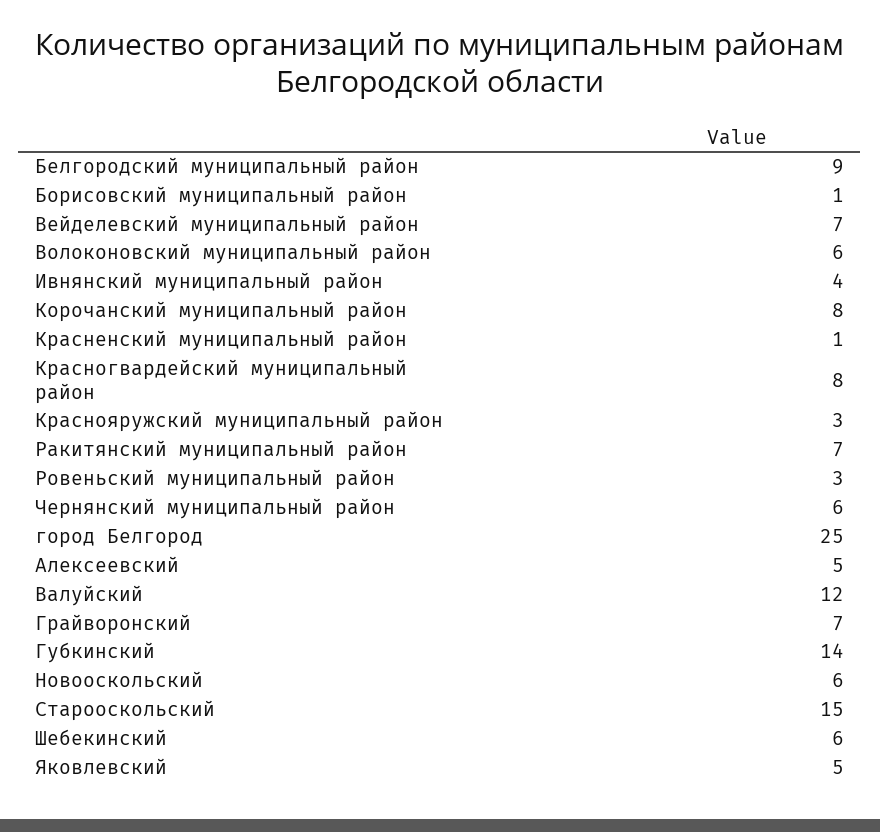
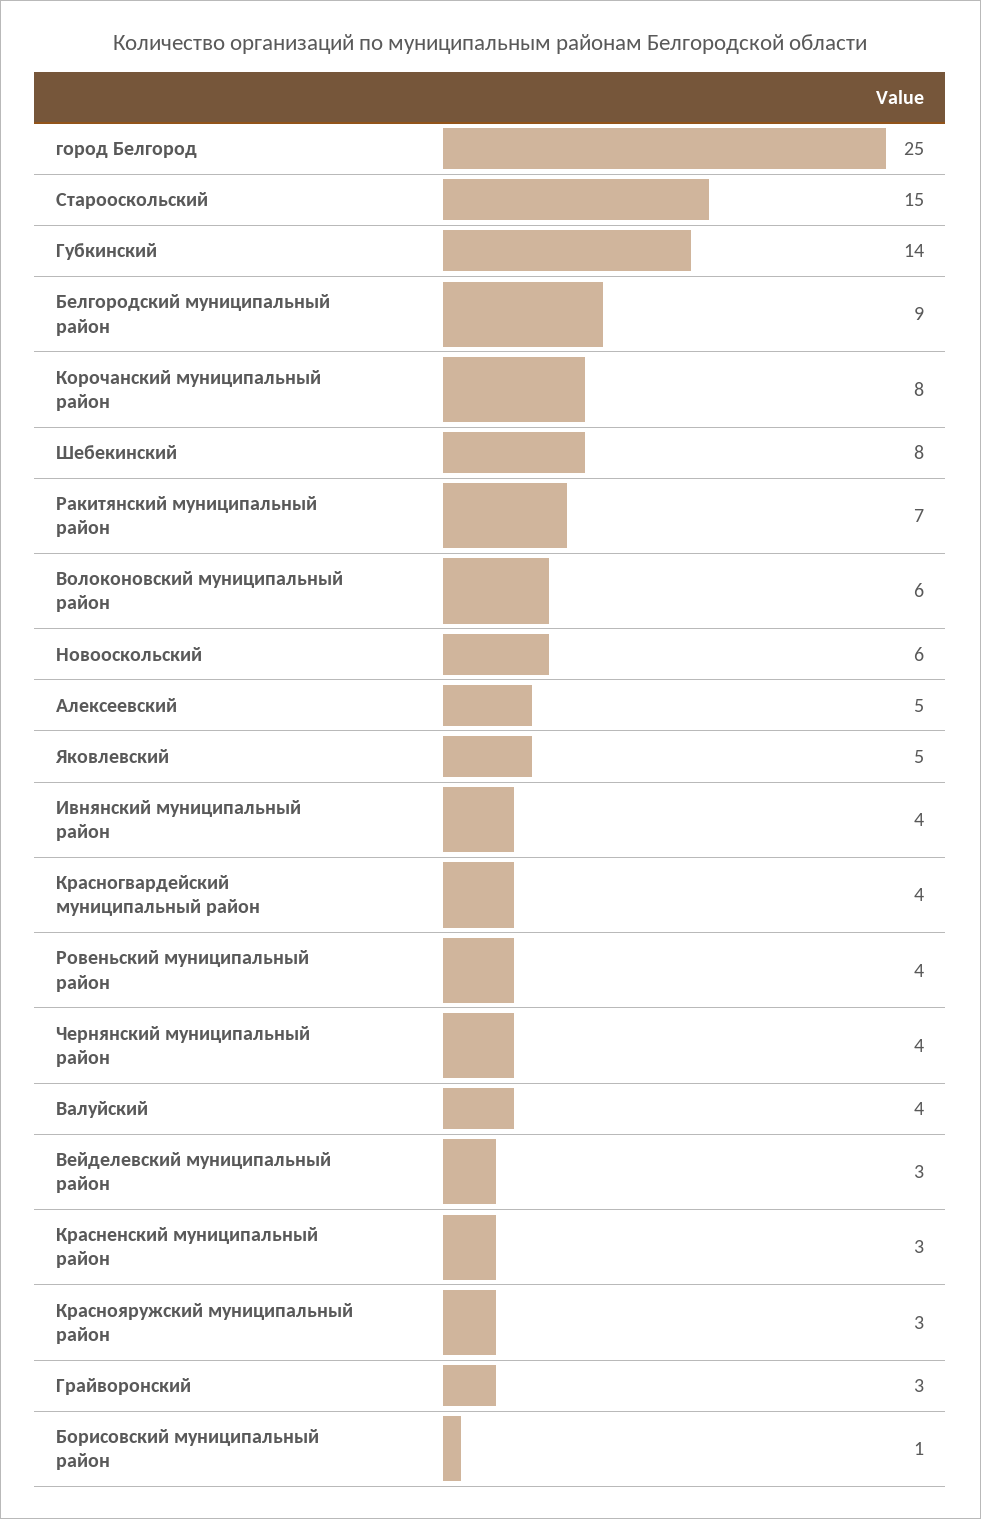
  {
    "Белгородский муниципальный район": 9,
    "Борисовский муниципальный район": 1,
-   "Вейделевский муниципальный район": 7,
+   "Вейделевский муниципальный район": 3,
    "Волоконовский муниципальный район": 6,
    "Ивнянский муниципальный район": 4,
    "Корочанский муниципальный район": 8,
-   "Красненский муниципальный район": 1,
+   "Красненский муниципальный район": 3,
-   "Красногвардейский муниципальный район": 8,
+   "Красногвардейский муниципальный район": 4,
    "Краснояружский муниципальный район": 3,
    "Ракитянский муниципальный район": 7,
-   "Ровеньский муниципальный район": 3,
+   "Ровеньский муниципальный район": 4,
-   "Чернянский муниципальный район": 6,
+   "Чернянский муниципальный район": 4,
    "город Белгород": 25,
    "Алексеевский": 5,
-   "Валуйский": 12,
+   "Валуйский": 4,
-   "Грайворонский": 7,
+   "Грайворонский": 3,
    "Губкинский": 14,
    "Новооскольский": 6,
    "Старооскольский": 15,
-   "Шебекинский": 6,
+   "Шебекинский": 8,
    "Яковлевский": 5
  }

